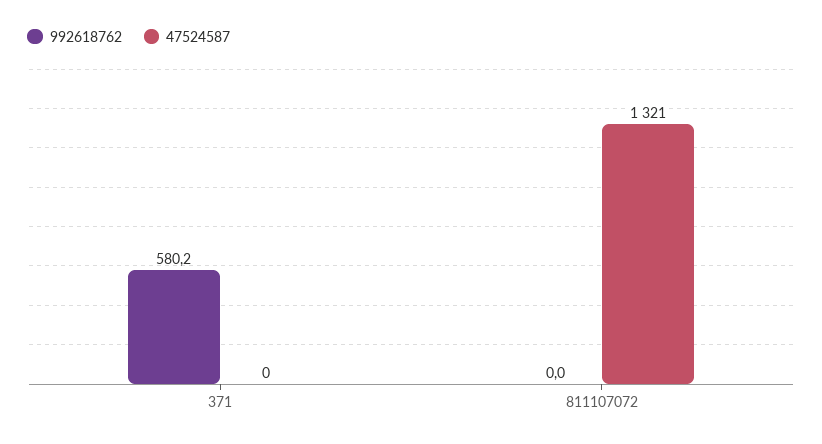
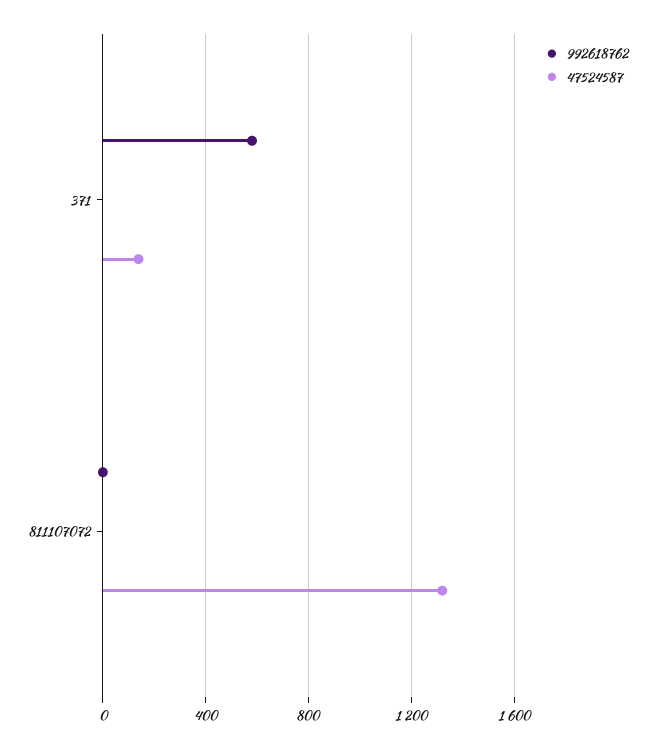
  {
    "992618762": {
      "371": 580.2,
      "811107072": 0
    },
    "47524587": {
-     "371": 0,
+     "371": 150,
      "811107072": 1321
    }
  }

